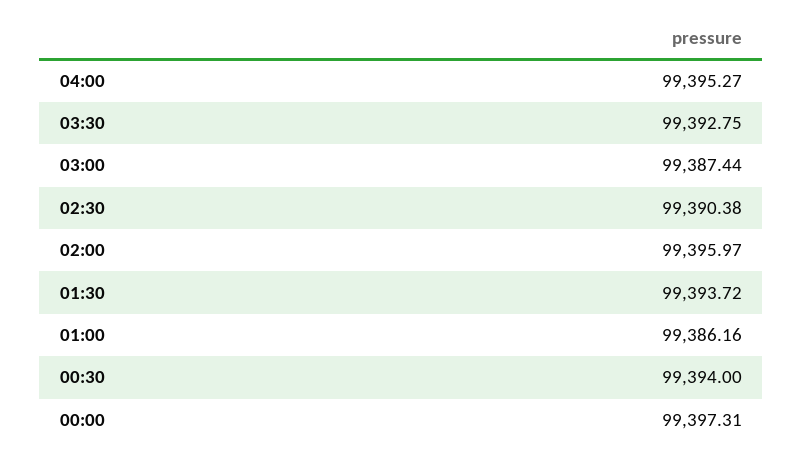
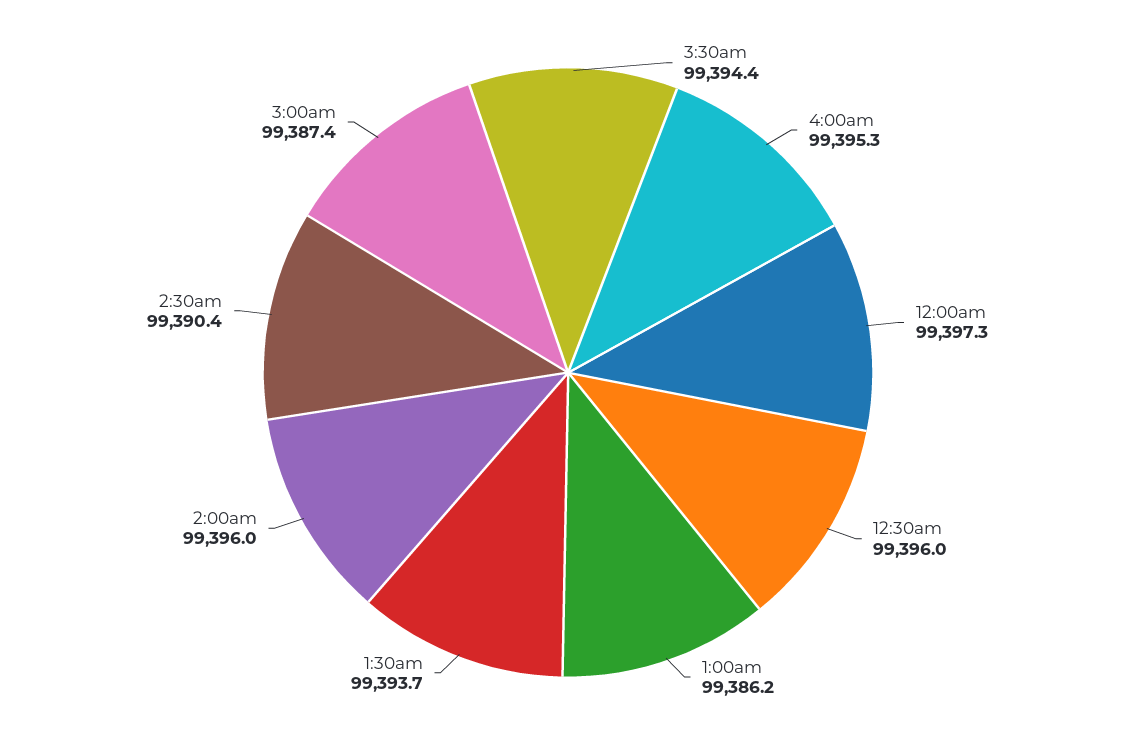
  {
    "04:00": 99395.27,
-   "03:30": 99392.75,
+   "03:30": 99394.4,
    "03:00": 99387.44,
    "02:30": 99390.38,
    "02:00": 99395.97,
    "01:30": 99393.72,
    "01:00": 99386.16,
-   "00:30": 99394,
+   "00:30": 99396,
    "00:00": 99397.31
  }

